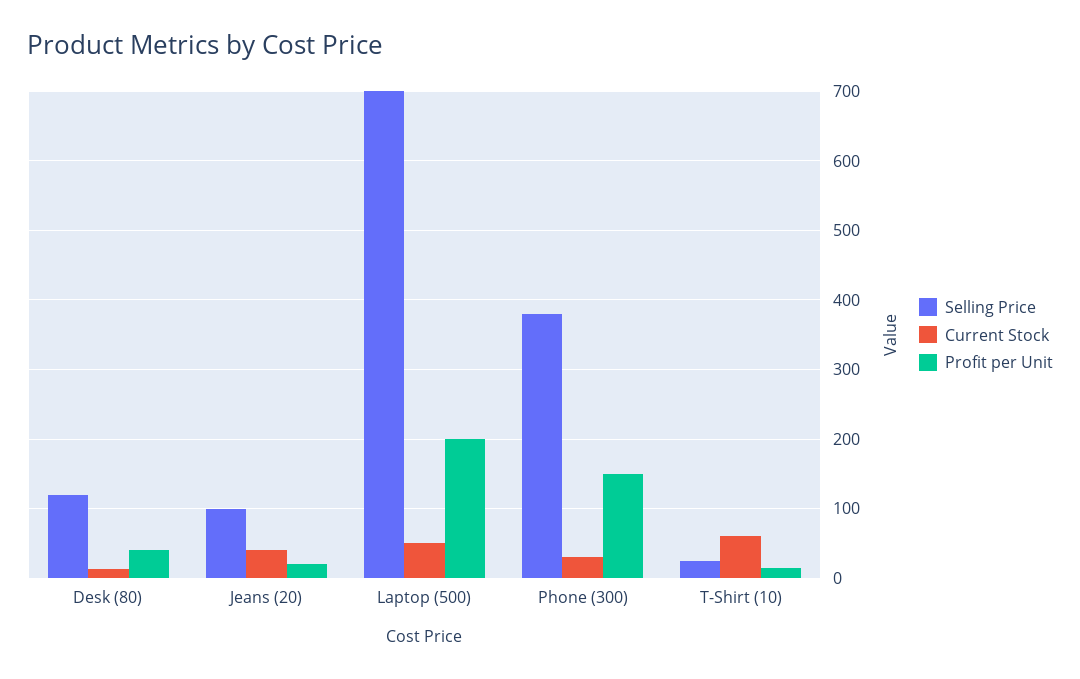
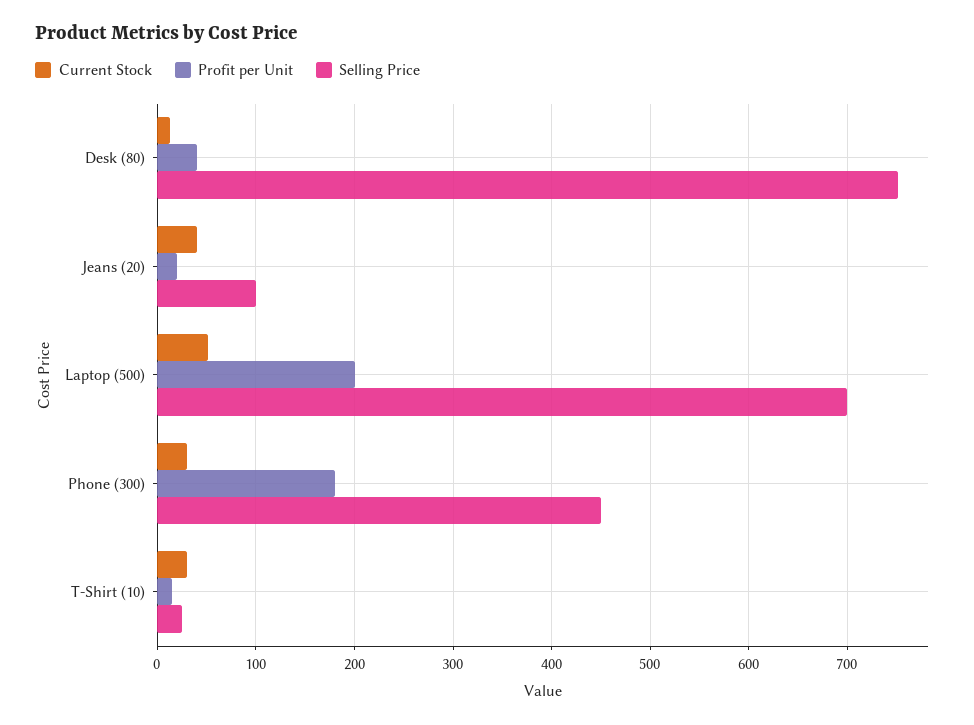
  {
    "Selling Price": {
-     "Desk (80)": 120,
+     "Desk (80)": 750,
      "Jeans (20)": 100,
      "Laptop (500)": 700,
-     "Phone (300)": 380,
+     "Phone (300)": 450,
      "T-Shirt (10)": 30
    },
    "Current Stock": {
      "Desk (80)": 10,
      "Jeans (20)": 40,
      "Laptop (500)": 50,
      "Phone (300)": 30,
-     "T-Shirt (10)": 60
+     "T-Shirt (10)": 30
    },
    "Profit per Unit": {
      "Desk (80)": 40,
      "Jeans (20)": 20,
      "Laptop (500)": 200,
-     "Phone (300)": 150,
+     "Phone (300)": 180,
      "T-Shirt (10)": 20
    }
  }

